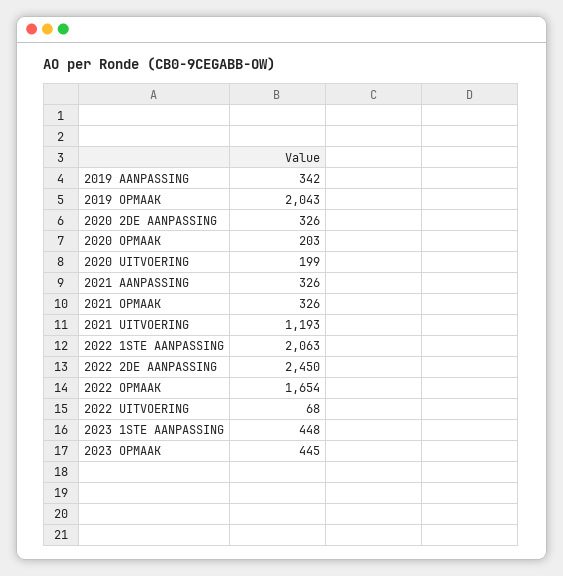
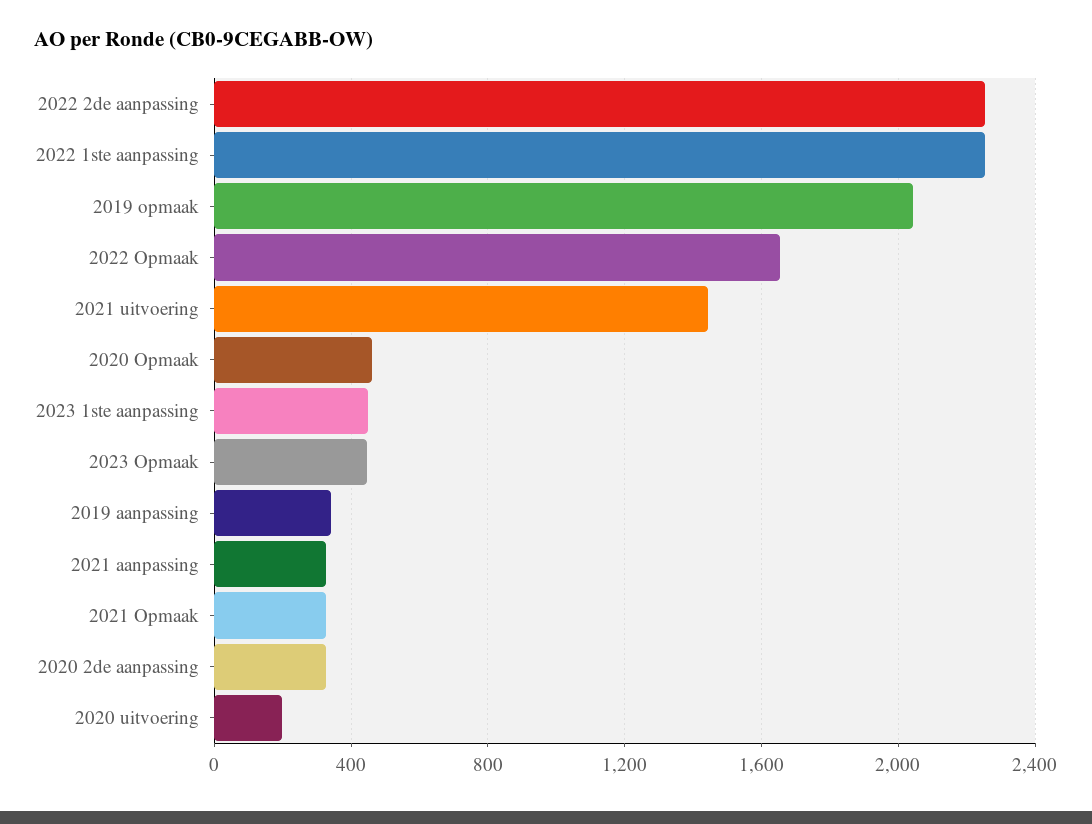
  {
    "2019 AANPASSING": 342,
    "2019 OPMAAK": 2043,
    "2020 2DE AANPASSING": 326,
-   "2020 OPMAAK": 203,
+   "2020 OPMAAK": 450,
    "2020 UITVOERING": 199,
    "2021 AANPASSING": 326,
    "2021 OPMAAK": 326,
-   "2021 UITVOERING": 1193,
+   "2021 UITVOERING": 1450,
-   "2022 1STE AANPASSING": 2063,
+   "2022 1STE AANPASSING": 2250,
-   "2022 2DE AANPASSING": 2450,
+   "2022 2DE AANPASSING": 2250,
    "2022 OPMAAK": 1654,
-   "2022 UITVOERING": 68,
    "2023 1STE AANPASSING": 448,
    "2023 OPMAAK": 445
  }

